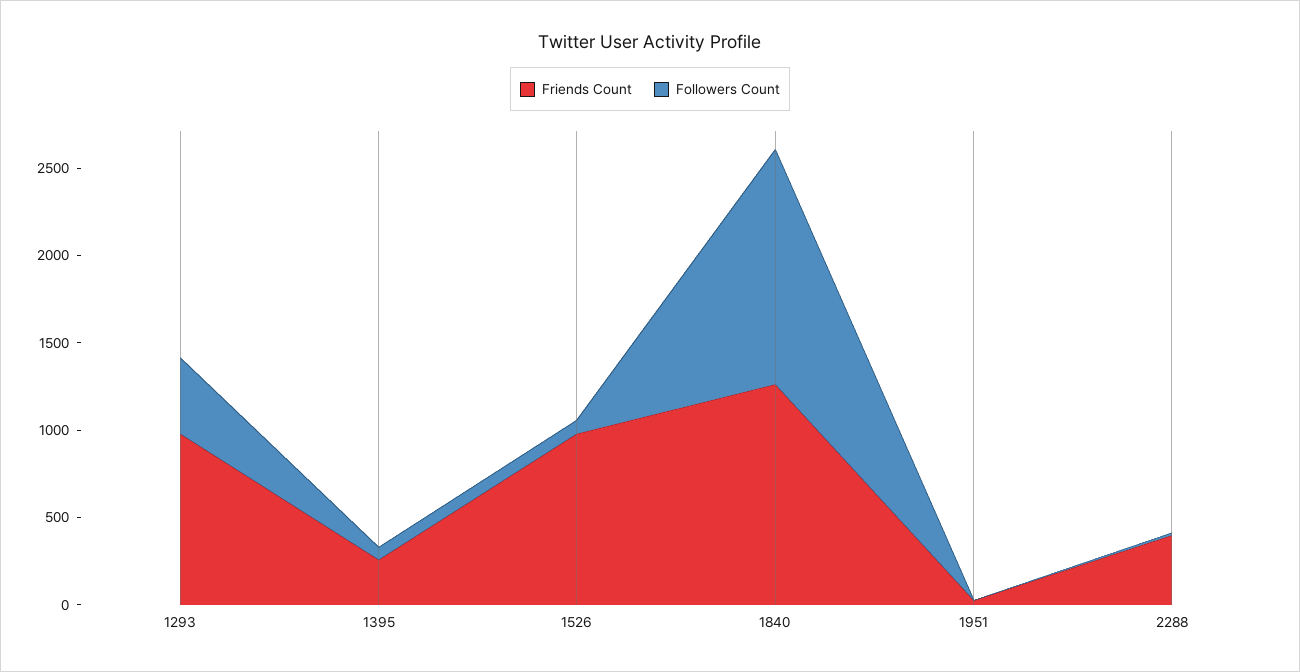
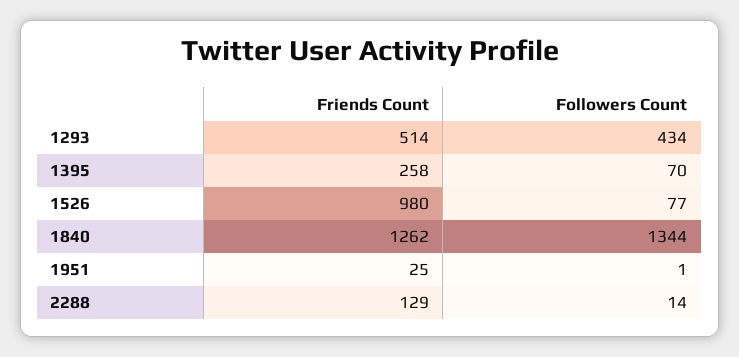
  {
    "Friends Count": {
-     "1293": 1000,
+     "1293": 514,
      "1395": 258,
      "1526": 980,
      "1840": 1262,
      "1951": 25,
-     "2288": 400
+     "2288": 129
    },
    "Followers Count": {
      "1293": 434,
      "1395": 70,
      "1526": 77,
      "1840": 1344,
      "1951": 1,
      "2288": 14
    }
  }

